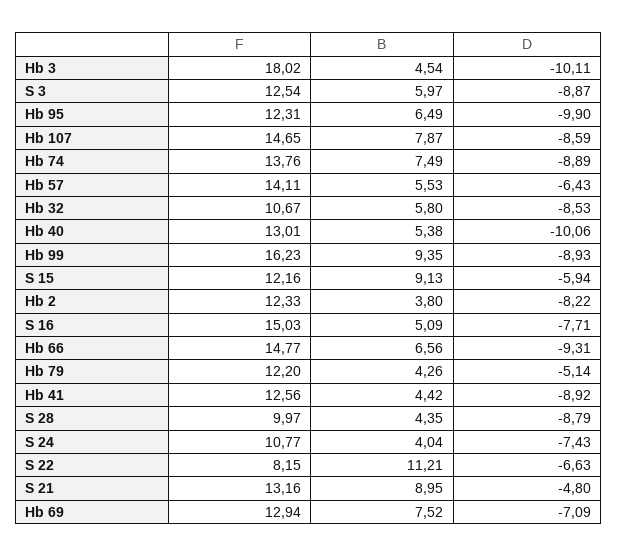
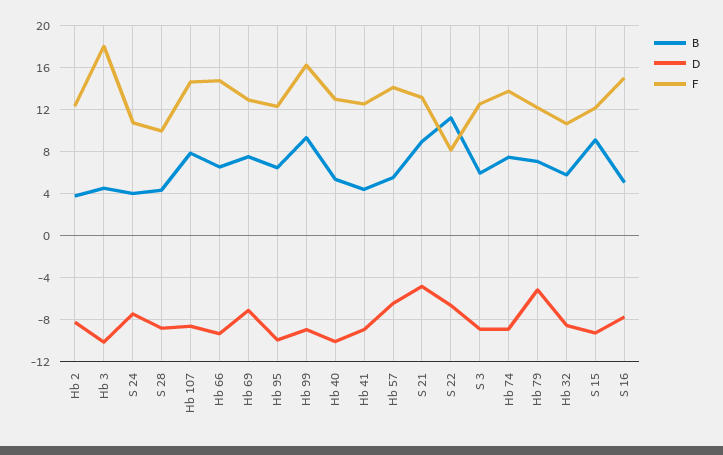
  {
    "F": {
      "Hb 3": 18.02,
      "S 3": 12.54,
      "Hb 95": 12.31,
      "Hb 107": 14.65,
      "Hb 74": 13.76,
      "Hb 57": 14.11,
      "Hb 32": 10.67,
      "Hb 40": 13.01,
      "Hb 99": 16.23,
      "S 15": 12.16,
      "Hb 2": 12.33,
      "S 16": 15.03,
      "Hb 66": 14.77,
      "Hb 79": 12.2,
      "Hb 41": 12.56,
      "S 28": 9.97,
      "S 24": 10.77,
      "S 22": 8.15,
      "S 21": 13.16,
      "Hb 69": 12.94
    },
    "B": {
      "Hb 3": 4.54,
      "S 3": 5.97,
      "Hb 95": 6.49,
      "Hb 107": 7.87,
      "Hb 74": 7.49,
      "Hb 57": 5.53,
      "Hb 32": 5.8,
      "Hb 40": 5.38,
      "Hb 99": 9.35,
      "S 15": 9.13,
      "Hb 2": 3.8,
      "S 16": 5.09,
      "Hb 66": 6.56,
-     "Hb 79": 4.26,
+     "Hb 79": 7,
      "Hb 41": 4.42,
      "S 28": 4.35,
      "S 24": 4.04,
      "S 22": 11.21,
      "S 21": 8.95,
      "Hb 69": 7.52
    },
    "D": {
      "Hb 3": -10.11,
      "S 3": -8.87,
      "Hb 95": -9.9,
      "Hb 107": -8.59,
      "Hb 74": -8.89,
      "Hb 57": -6.43,
      "Hb 32": -8.53,
      "Hb 40": -10.06,
      "Hb 99": -8.93,
-     "S 15": -5.94,
+     "S 15": -9,
      "Hb 2": -8.22,
      "S 16": -7.71,
      "Hb 66": -9.31,
      "Hb 79": -5.14,
      "Hb 41": -8.92,
      "S 28": -8.79,
      "S 24": -7.43,
      "S 22": -6.63,
      "S 21": -4.8,
      "Hb 69": -7.09
    }
  }

